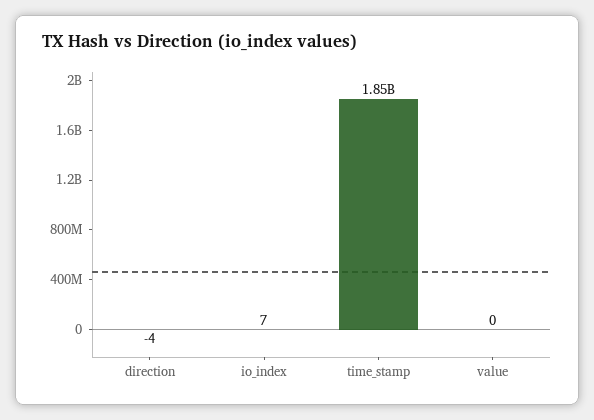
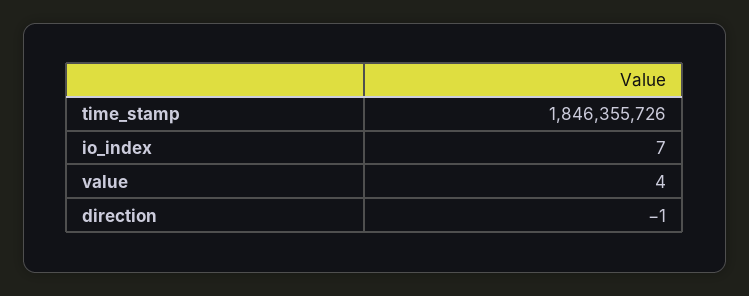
  {
-   "direction": -4,
+   "direction": -1,
    "io_index": 7,
    "time_stamp": 1846355726,
-   "value": 0
+   "value": 4
  }

